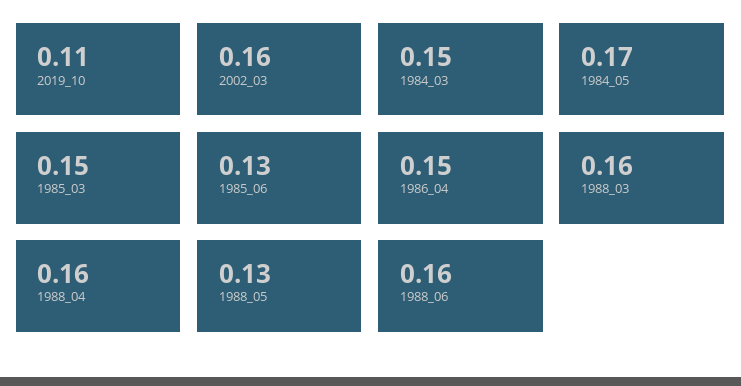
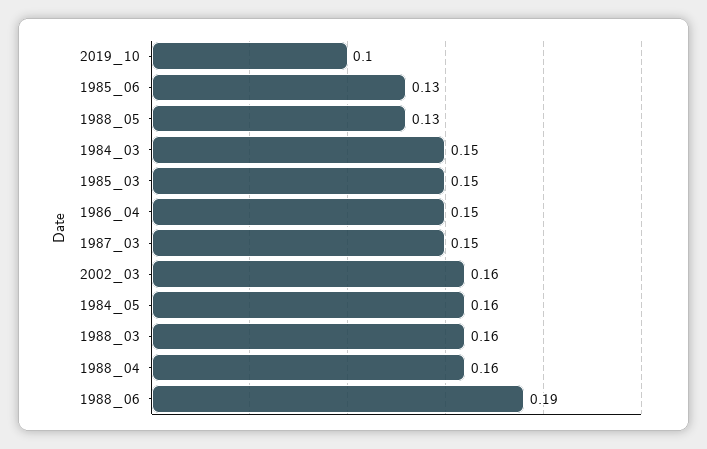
  {
-   "2019_10": 0.11,
+   "2019_10": 0.1,
    "2002_03": 0.16,
    "1984_03": 0.15,
-   "1984_05": 0.17,
+   "1984_05": 0.16,
    "1985_03": 0.15,
    "1985_06": 0.13,
    "1986_04": 0.15,
    "1988_03": 0.16,
    "1988_04": 0.16,
    "1988_05": 0.13,
-   "1988_06": 0.16
+   "1988_06": 0.19,
+   "1987_03": 0.15
  }

